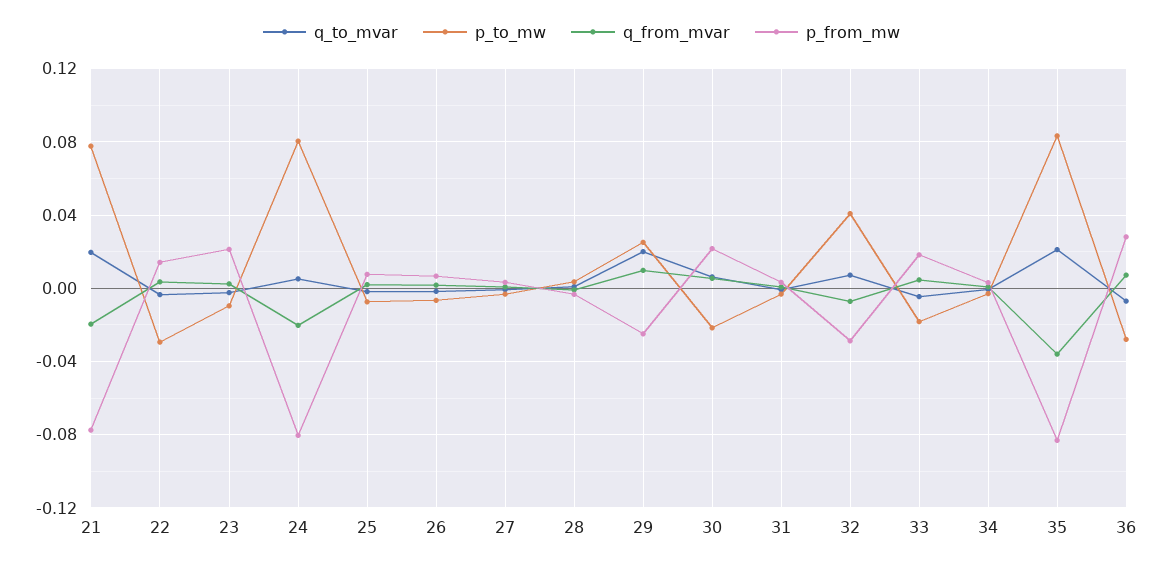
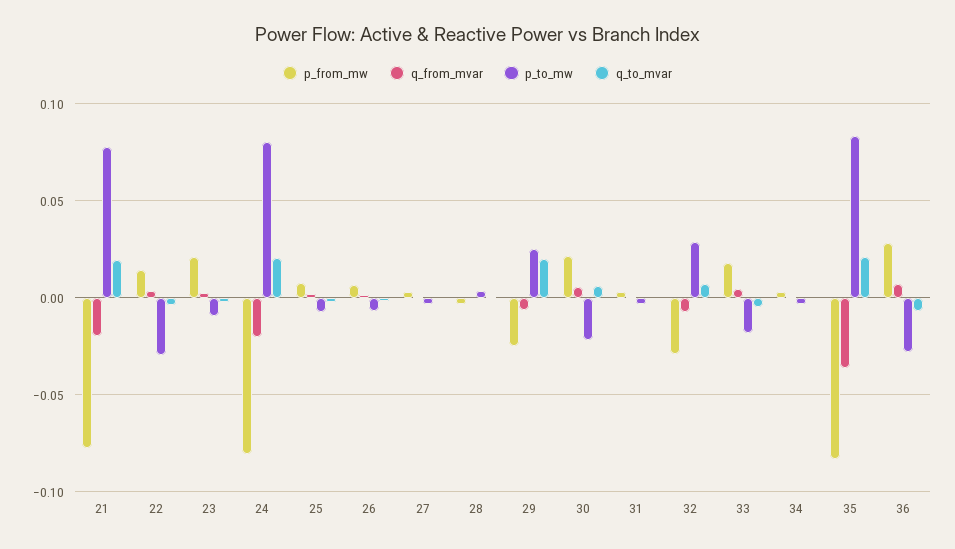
  {
    "q_to_mvar": {
      "21": 0.02,
      "22": -0.005,
      "23": 0,
-     "24": 0.005,
+     "24": 0.02,
      "25": 0,
      "26": 0,
      "27": 0,
      "28": 0,
      "29": 0.02,
      "30": 0.005,
      "31": 0,
      "32": 0.005,
      "33": -0.005,
      "34": 0,
      "35": 0.02,
      "36": -0.005
    },
    "p_to_mw": {
      "21": 0.08,
      "22": -0.03,
      "23": -0.01,
      "24": 0.08,
      "25": -0.01,
      "26": -0.005,
      "27": -0.005,
      "28": 0.005,
      "29": 0.025,
      "30": -0.02,
      "31": -0.005,
-     "32": 0.04,
+     "32": 0.03,
      "33": -0.02,
      "34": -0.005,
      "35": 0.085,
      "36": -0.03
    },
    "q_from_mvar": {
      "21": -0.02,
      "22": 0.005,
      "23": 0,
      "24": -0.02,
      "25": 0,
      "26": 0,
      "27": 0,
      "28": 0,
-     "29": 0.01,
+     "29": -0.005,
      "30": 0.005,
      "31": 0,
      "32": -0.005,
      "33": 0.005,
      "34": 0,
      "35": -0.035,
      "36": 0.005
    },
    "p_from_mw": {
      "21": -0.08,
      "22": 0.015,
      "23": 0.02,
      "24": -0.08,
      "25": 0.01,
      "26": 0.005,
      "27": 0.005,
      "28": -0.005,
      "29": -0.025,
      "30": 0.02,
      "31": 0.005,
      "32": -0.03,
      "33": 0.02,
      "34": 0.005,
      "35": -0.085,
      "36": 0.03
    }
  }

